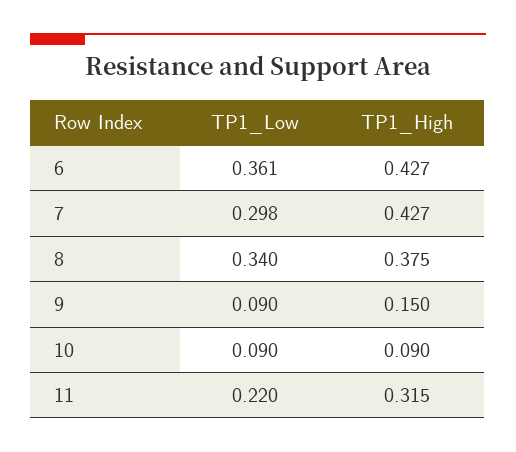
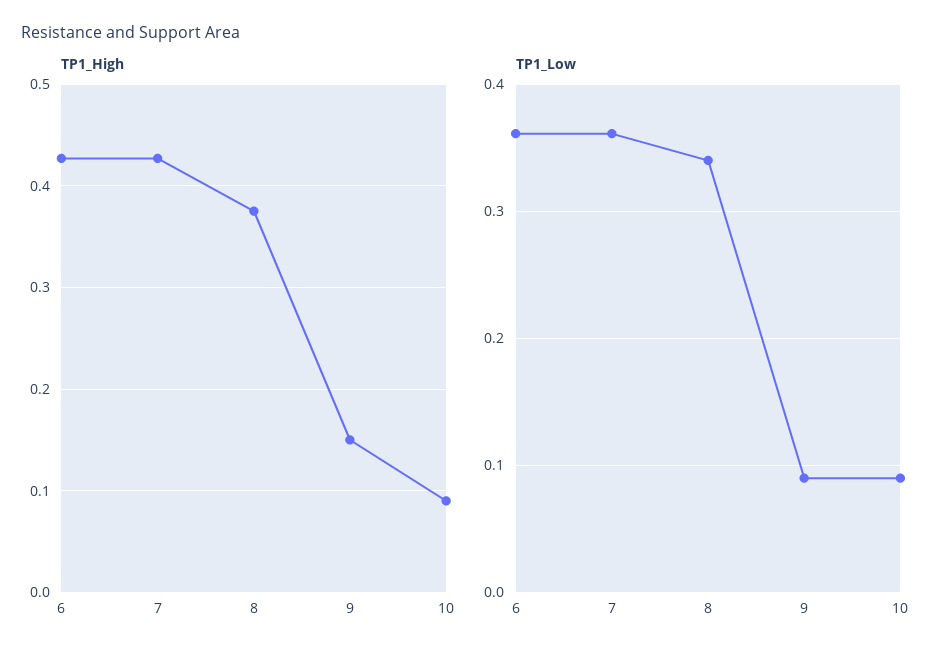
  {
    "TP1_Low": {
      "6": 0.361,
-     "7": 0.298,
+     "7": 0.36,
      "8": 0.34,
      "9": 0.09,
-     "10": 0.09,
+     "10": 0.09
-     "11": 0.22
    },
    "TP1_High": {
      "6": 0.427,
      "7": 0.427,
      "8": 0.375,
      "9": 0.15,
-     "10": 0.09,
+     "10": 0.09
-     "11": 0.315
    }
  }

